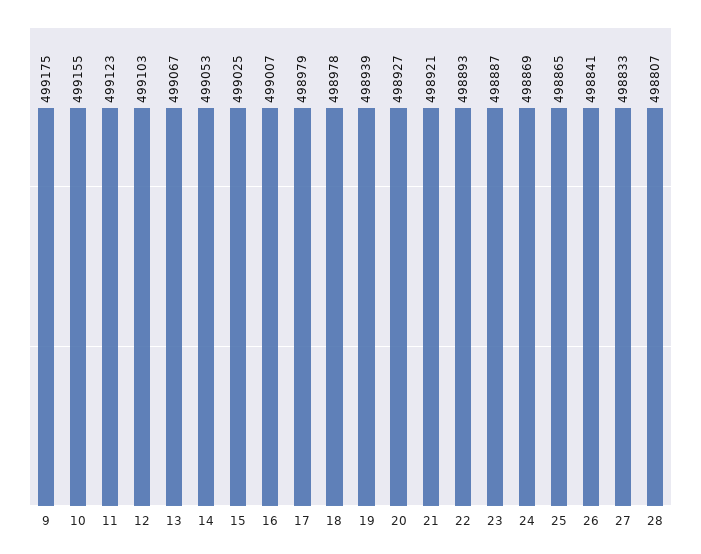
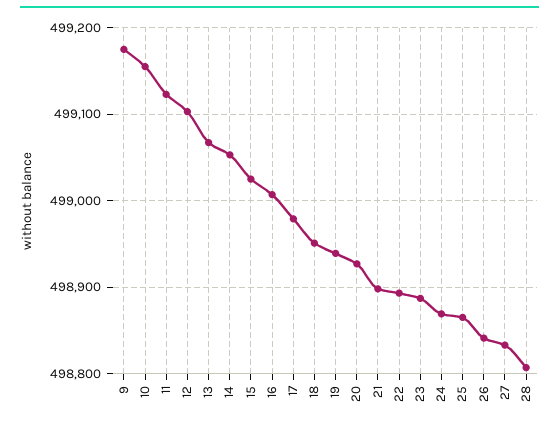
  {
    "9": 499175,
    "10": 499155,
    "11": 499123,
    "12": 499103,
    "13": 499067,
    "14": 499053,
    "15": 499025,
    "16": 499007,
    "17": 498979,
-   "18": 498978,
+   "18": 498950,
    "19": 498939,
    "20": 498927,
-   "21": 498921,
+   "21": 498900,
    "22": 498893,
    "23": 498887,
    "24": 498869,
    "25": 498865,
    "26": 498841,
    "27": 498833,
    "28": 498807
  }

